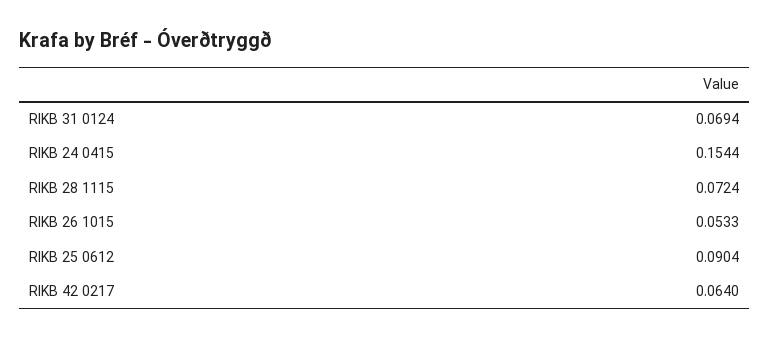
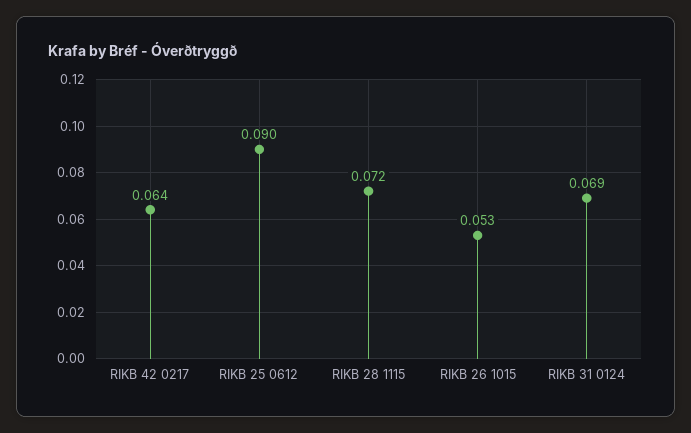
  {
    "RIKB 31 0124": 0.0694,
-   "RIKB 24 0415": 0.1544,
    "RIKB 28 1115": 0.0724,
    "RIKB 26 1015": 0.0533,
    "RIKB 25 0612": 0.0904,
    "RIKB 42 0217": 0.064
  }

